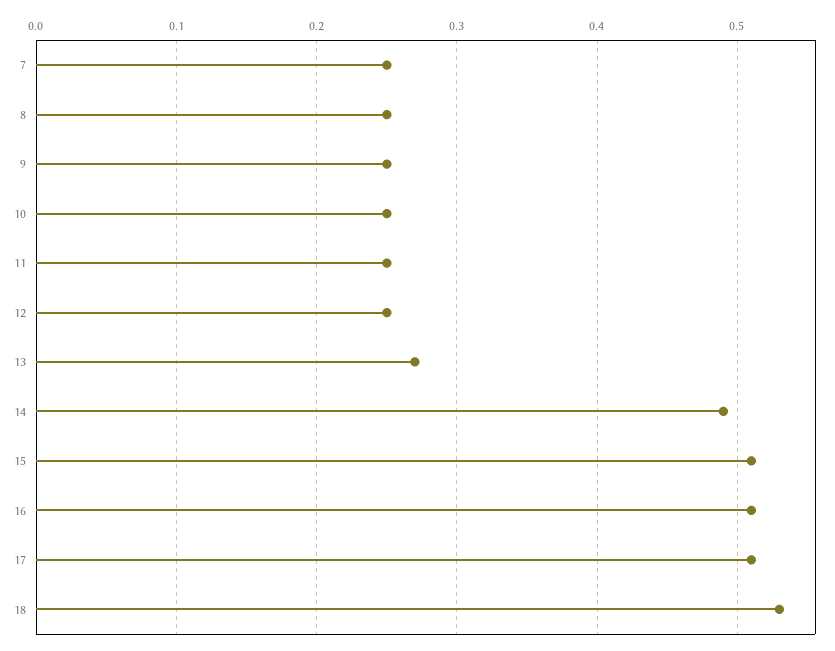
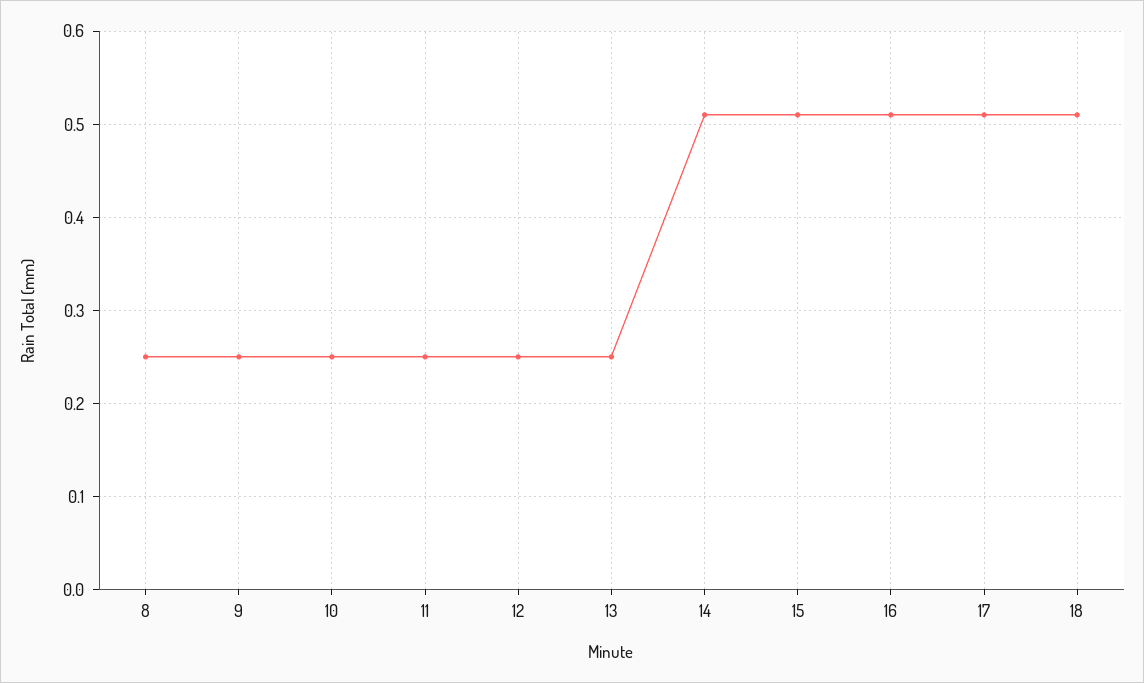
  {
-   "7": 0.25,
    "8": 0.25,
    "9": 0.25,
    "10": 0.25,
    "11": 0.25,
    "12": 0.25,
-   "13": 0.27,
+   "13": 0.25,
-   "14": 0.49,
+   "14": 0.51,
    "15": 0.51,
    "16": 0.51,
    "17": 0.51,
-   "18": 0.53
+   "18": 0.51
  }

